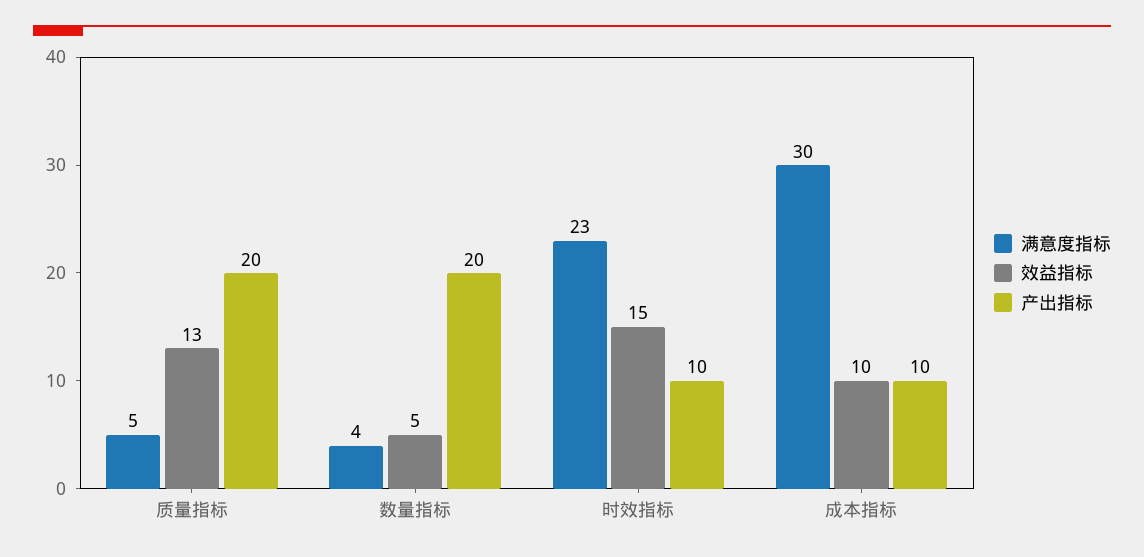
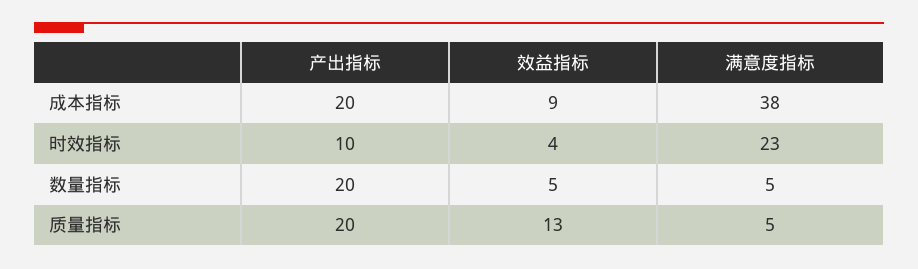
  {
    "满意度指标": {
      "质量指标": 5,
-     "数量指标": 4,
+     "数量指标": 5,
      "时效指标": 23,
-     "成本指标": 30
+     "成本指标": 38
    },
    "效益指标": {
      "质量指标": 13,
      "数量指标": 5,
-     "时效指标": 15,
+     "时效指标": 4,
-     "成本指标": 10
+     "成本指标": 9
    },
    "产出指标": {
      "质量指标": 20,
      "数量指标": 20,
      "时效指标": 10,
-     "成本指标": 10
+     "成本指标": 20
    }
  }

